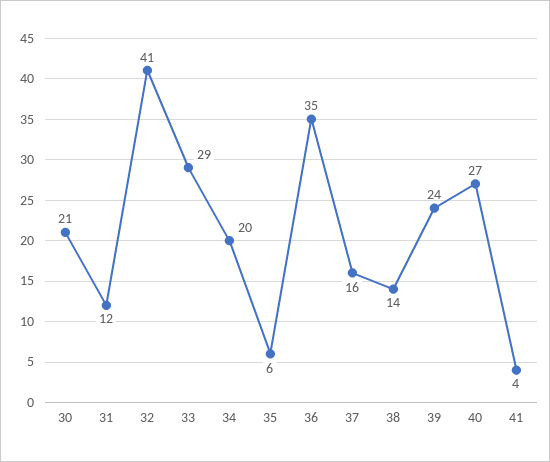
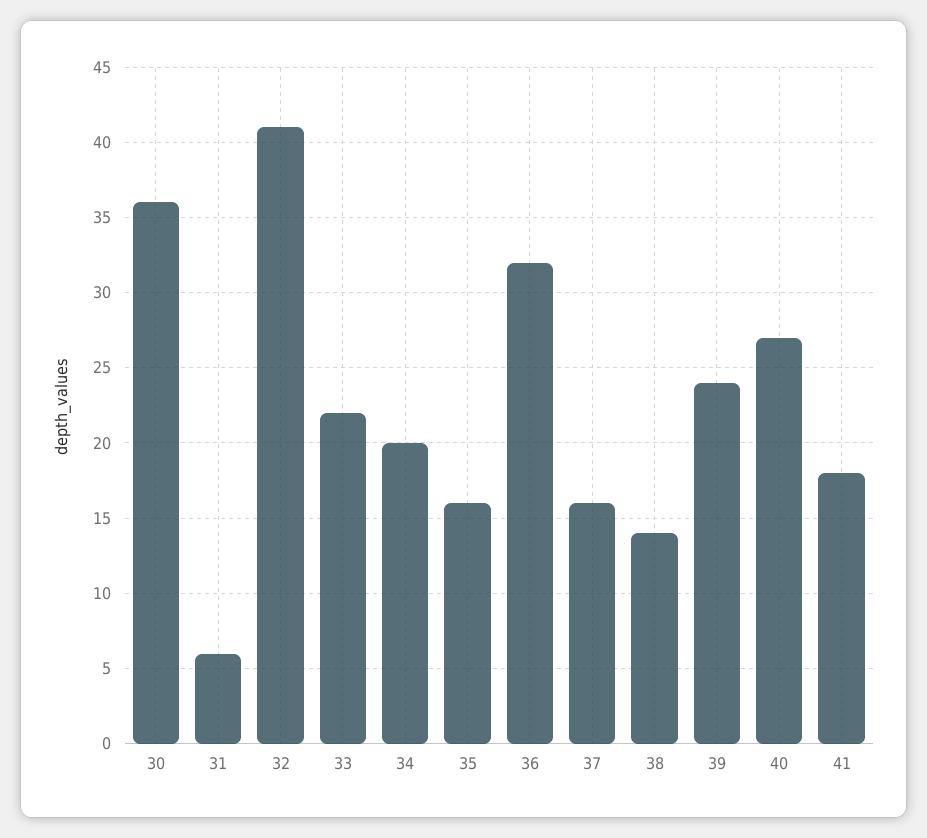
  {
-   "30": 21,
+   "30": 36,
-   "31": 12,
+   "31": 6,
    "32": 41,
-   "33": 29,
+   "33": 22,
    "34": 20,
-   "35": 6,
+   "35": 16,
-   "36": 35,
+   "36": 32,
    "37": 16,
    "38": 14,
    "39": 24,
    "40": 27,
-   "41": 4
+   "41": 18
  }

